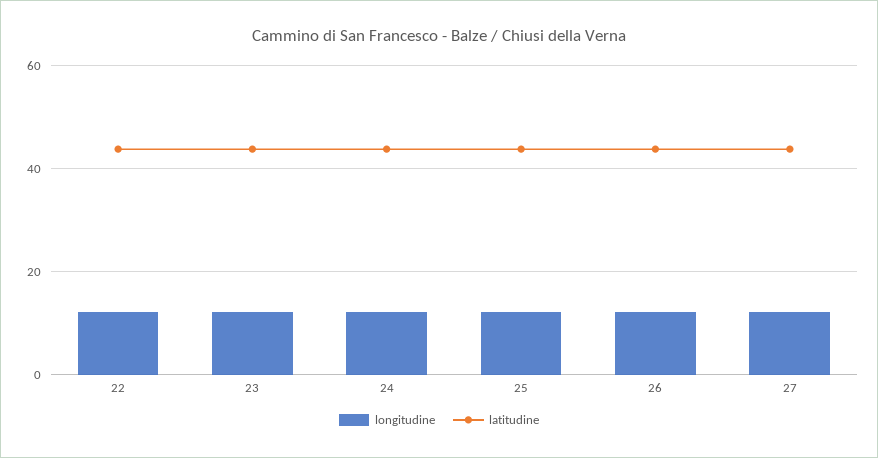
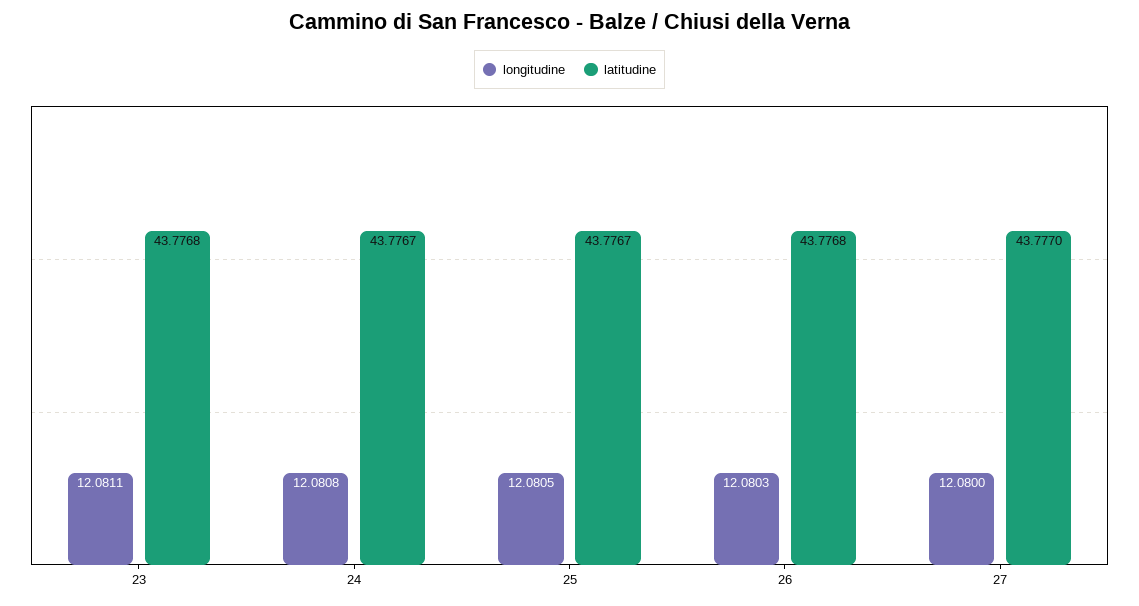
  {
    "longitudine": {
-     "22": 12,
      "23": 12.0811,
      "24": 12.0808,
      "25": 12.0805,
      "26": 12.0803,
      "27": 12.08
    },
    "latitudine": {
-     "22": 44,
      "23": 43.7768,
      "24": 43.7767,
      "25": 43.7767,
      "26": 43.7768,
      "27": 43.777
    }
  }

